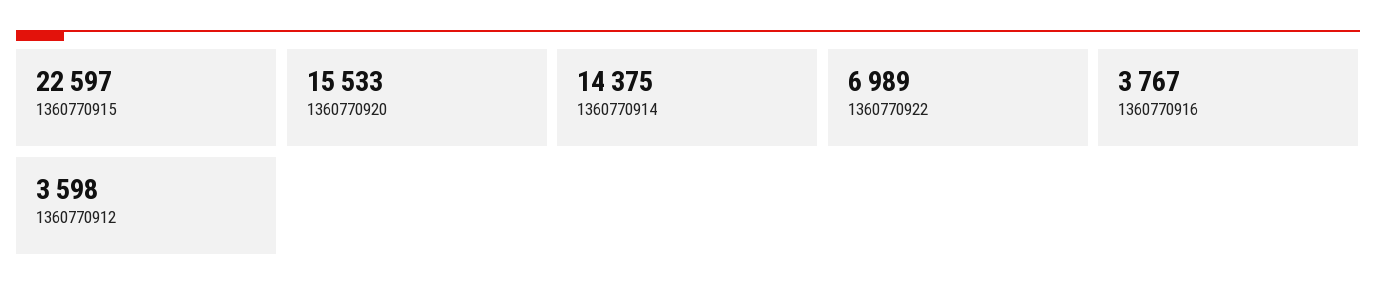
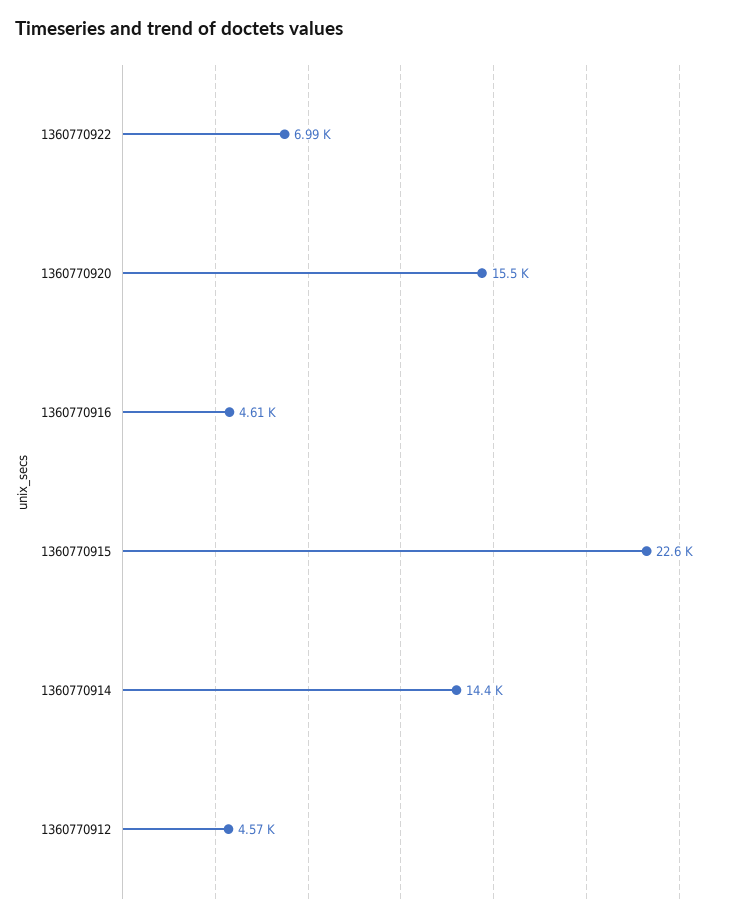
  {
    "1360770915": 22597,
    "1360770920": 15533,
    "1360770914": 14375,
    "1360770922": 6989,
-   "1360770916": 3767,
+   "1360770916": 4610,
-   "1360770912": 3598
+   "1360770912": 4570
  }

